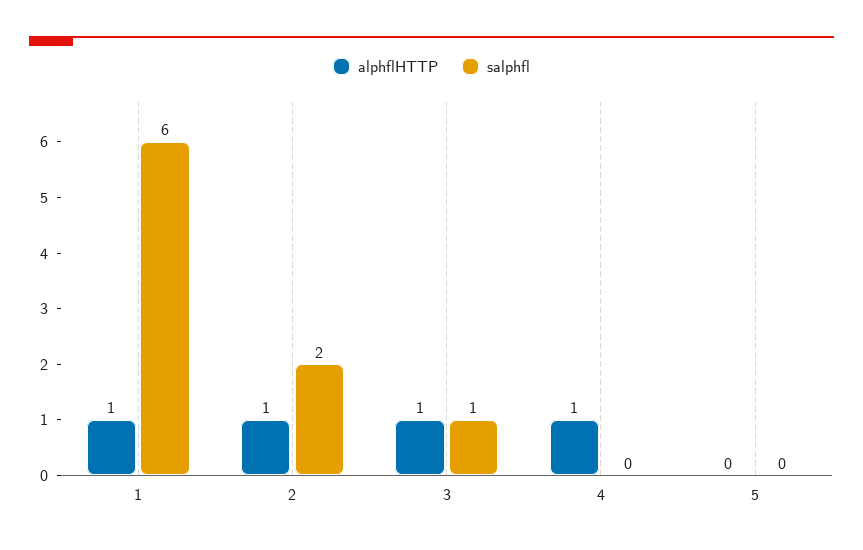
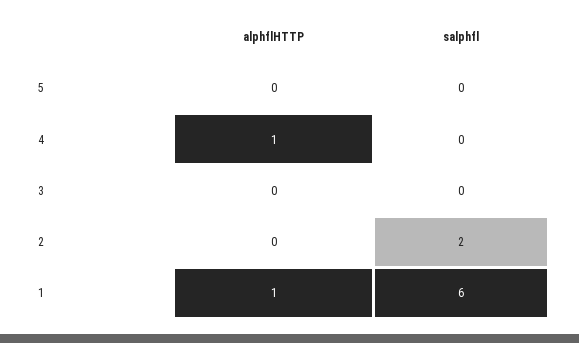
  {
    "alphflHTTP": {
      "1": 1,
-     "2": 1,
+     "2": 0,
-     "3": 1,
+     "3": 0,
      "4": 1,
      "5": 0
    },
    "salphfl": {
      "1": 6,
      "2": 2,
-     "3": 1,
+     "3": 0,
      "4": 0,
      "5": 0
    }
  }

